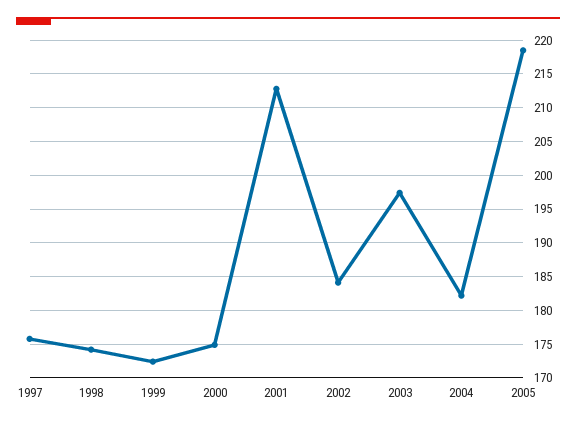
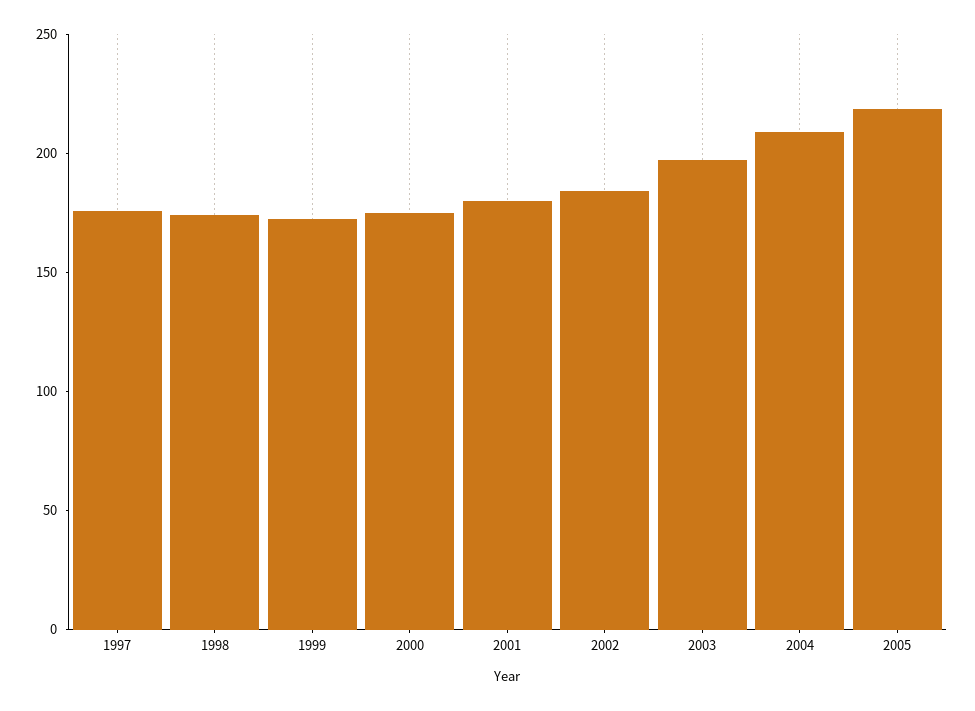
  {
    "1997": 176,
    "1998": 174,
    "1999": 172,
    "2000": 175,
-   "2001": 213,
+   "2001": 180,
    "2002": 184,
    "2003": 197,
-   "2004": 182,
+   "2004": 210,
    "2005": 219
  }

